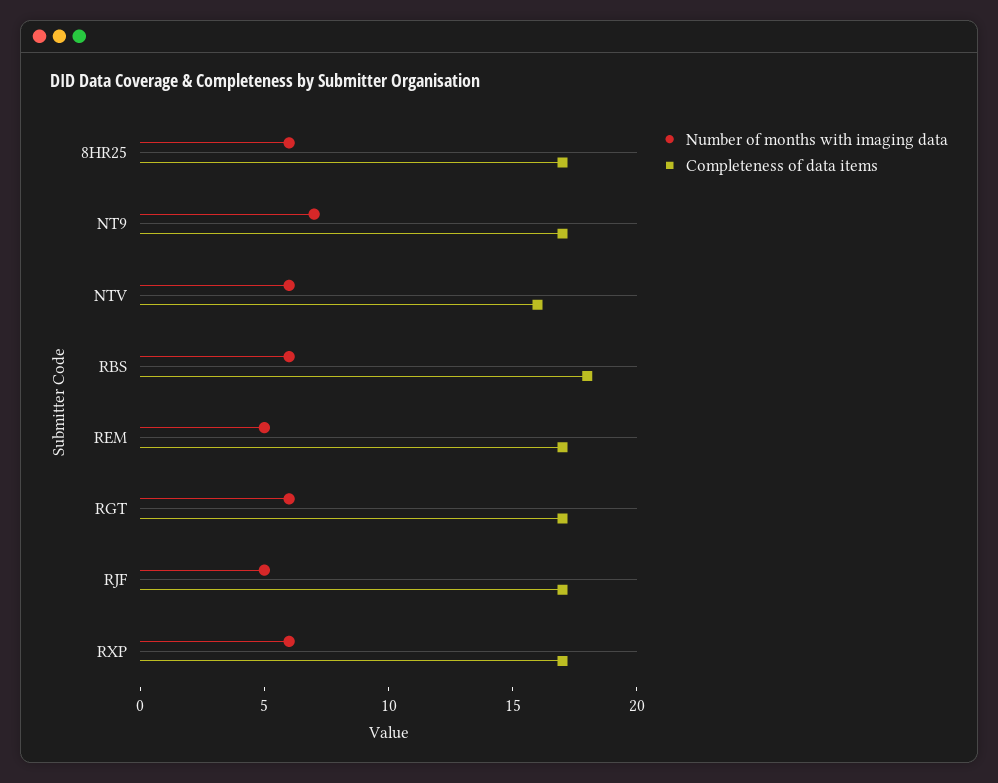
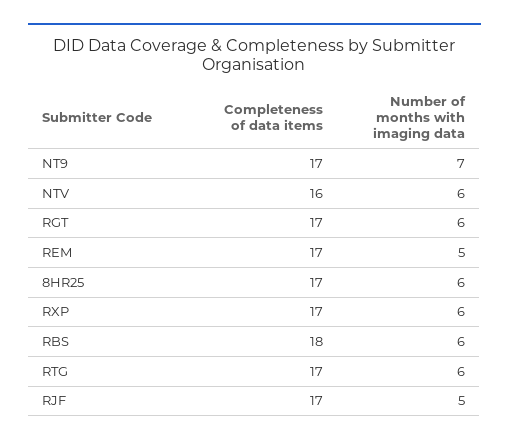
  {
    "Number of months with imaging data": {
      "8HR25": 6,
      "NT9": 7,
      "NTV": 6,
      "RBS": 6,
      "REM": 5,
      "RGT": 6,
      "RJF": 5,
-     "RXP": 6
+     "RXP": 6,
+     "RTG": 6
    },
    "Completeness of data items": {
      "8HR25": 17,
      "NT9": 17,
      "NTV": 16,
      "RBS": 18,
      "REM": 17,
      "RGT": 17,
      "RJF": 17,
-     "RXP": 17
+     "RXP": 17,
+     "RTG": 17
    }
  }

